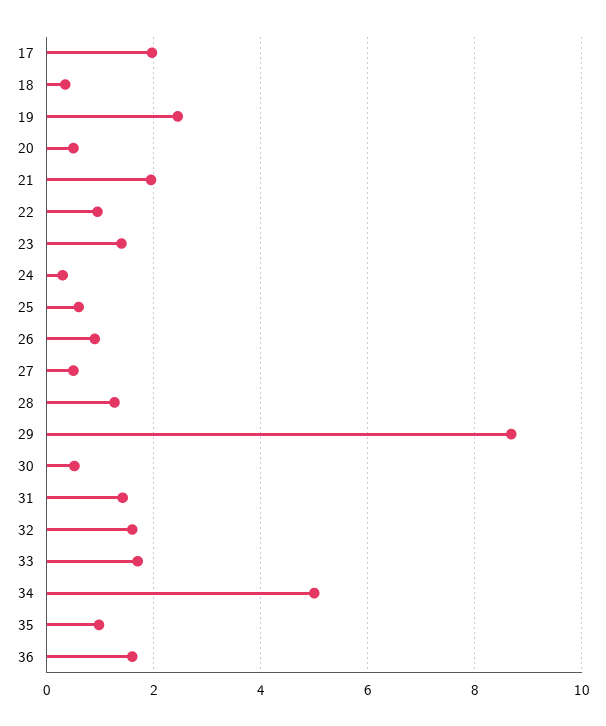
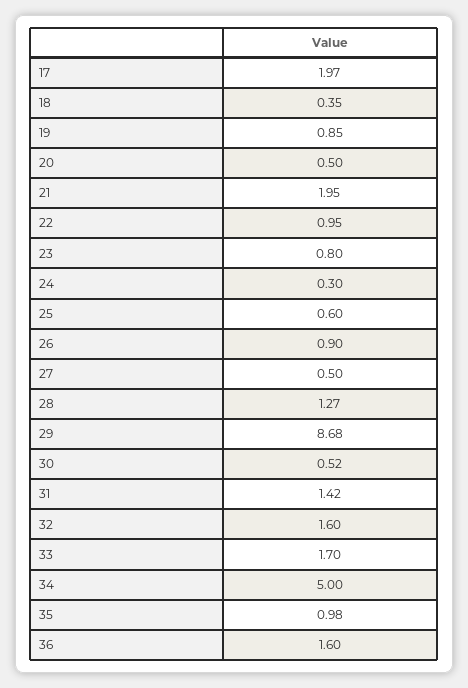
  {
    "17": 1.97,
    "18": 0.35,
-   "19": 2.4,
+   "19": 0.85,
    "20": 0.5,
    "21": 1.95,
    "22": 0.95,
-   "23": 1.4,
+   "23": 0.8,
    "24": 0.3,
    "25": 0.6,
    "26": 0.9,
    "27": 0.5,
    "28": 1.27,
    "29": 8.68,
    "30": 0.52,
    "31": 1.42,
    "32": 1.6,
    "33": 1.7,
    "34": 5,
    "35": 0.98,
    "36": 1.6
  }

